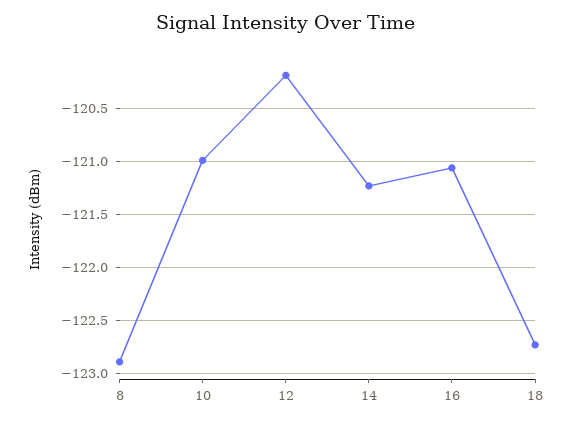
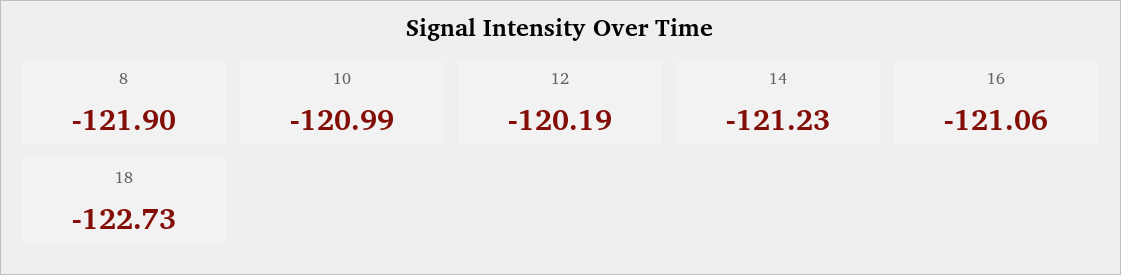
  {
-   "8": -122.9,
+   "8": -121.9,
    "10": -120.99,
    "12": -120.19,
    "14": -121.23,
    "16": -121.06,
    "18": -122.73
  }

